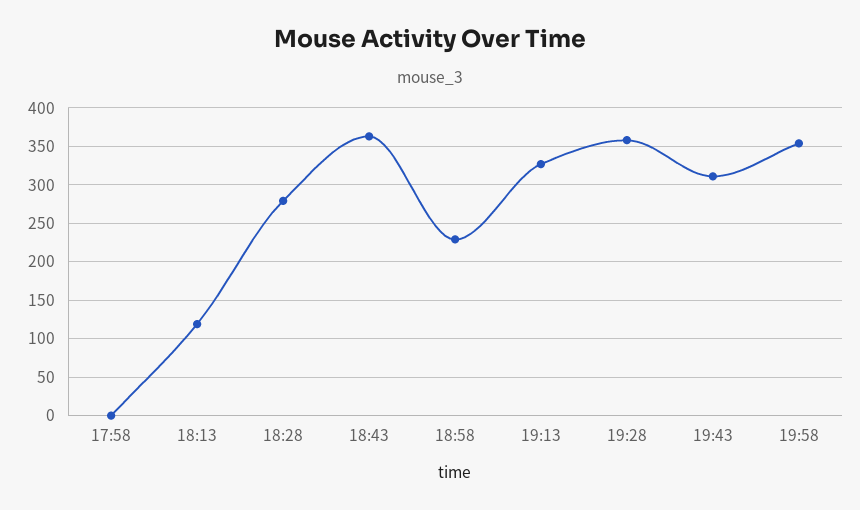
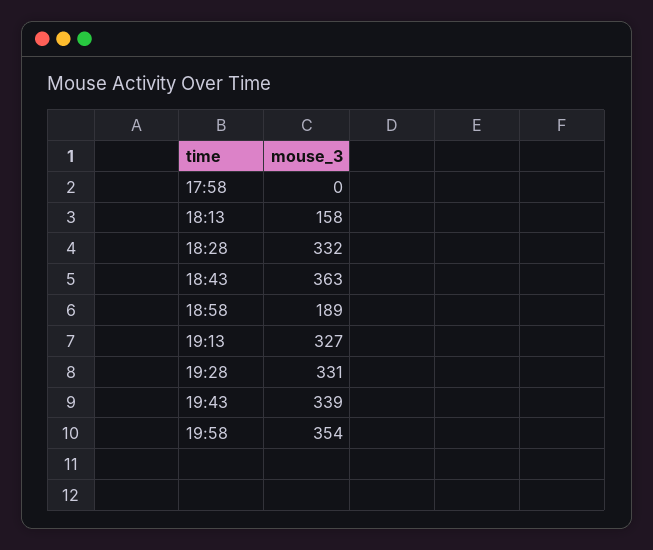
  {
    "17:58": 0,
-   "18:13": 120,
+   "18:13": 158,
-   "18:28": 280,
+   "18:28": 332,
    "18:43": 363,
-   "18:58": 230,
+   "18:58": 189,
    "19:13": 327,
-   "19:28": 360,
+   "19:28": 331,
-   "19:43": 310,
+   "19:43": 339,
    "19:58": 354
  }

